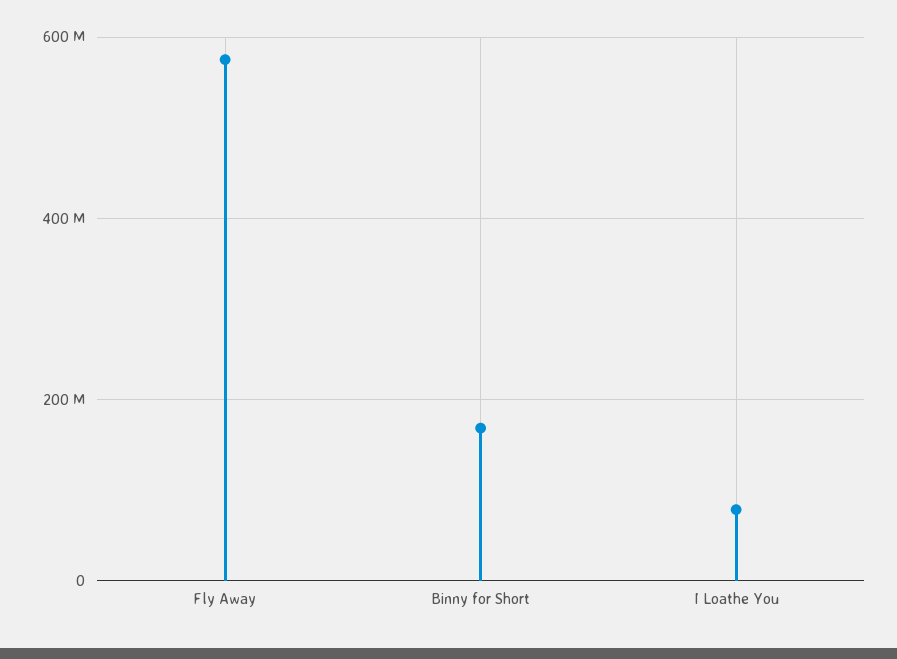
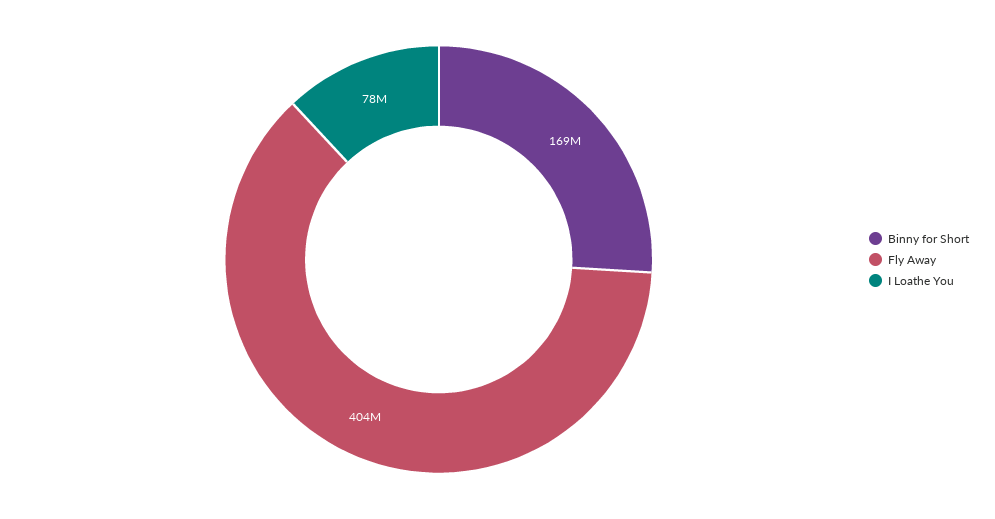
  {
-   "Fly Away": 580000000,
+   "Fly Away": 404000000,
    "Binny for Short": 169000000,
    "I Loathe You": 78000000
  }

